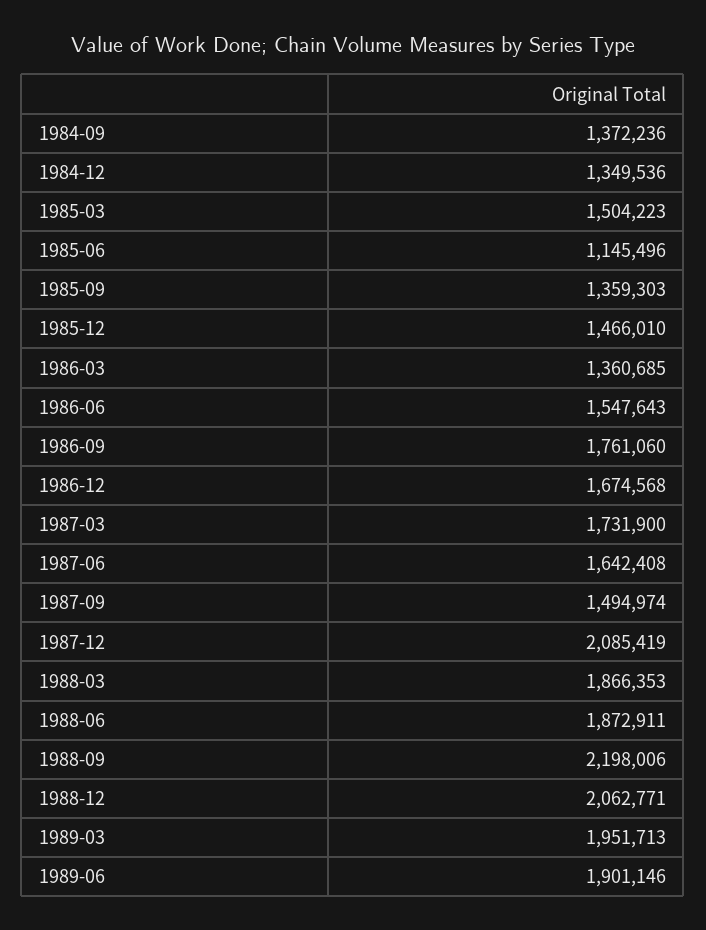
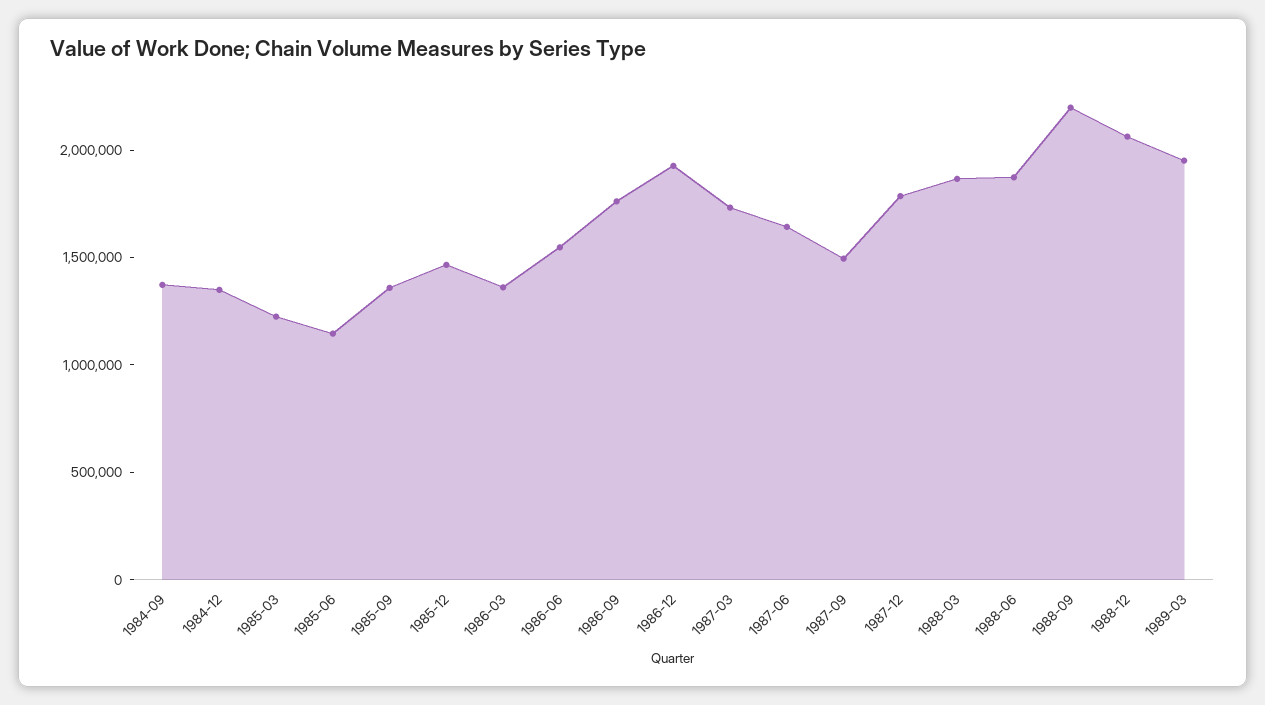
  {
    "1984-09": 1372236,
    "1984-12": 1349536,
-   "1985-03": 1504223,
+   "1985-03": 1200000,
    "1985-06": 1145496,
    "1985-09": 1359303,
    "1985-12": 1466010,
    "1986-03": 1360685,
    "1986-06": 1547643,
    "1986-09": 1761060,
-   "1986-12": 1674568,
+   "1986-12": 1900000,
    "1987-03": 1731900,
    "1987-06": 1642408,
    "1987-09": 1494974,
-   "1987-12": 2085419,
+   "1987-12": 1800000,
    "1988-03": 1866353,
    "1988-06": 1872911,
    "1988-09": 2198006,
    "1988-12": 2062771,
-   "1989-03": 1951713,
+   "1989-03": 1951713
-   "1989-06": 1901146
  }

